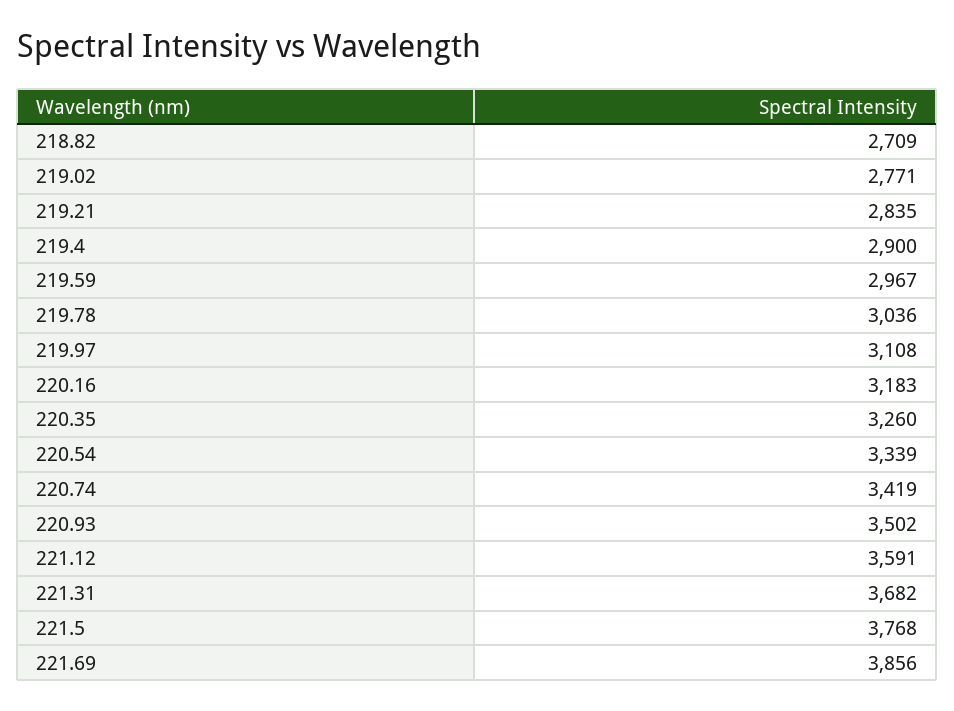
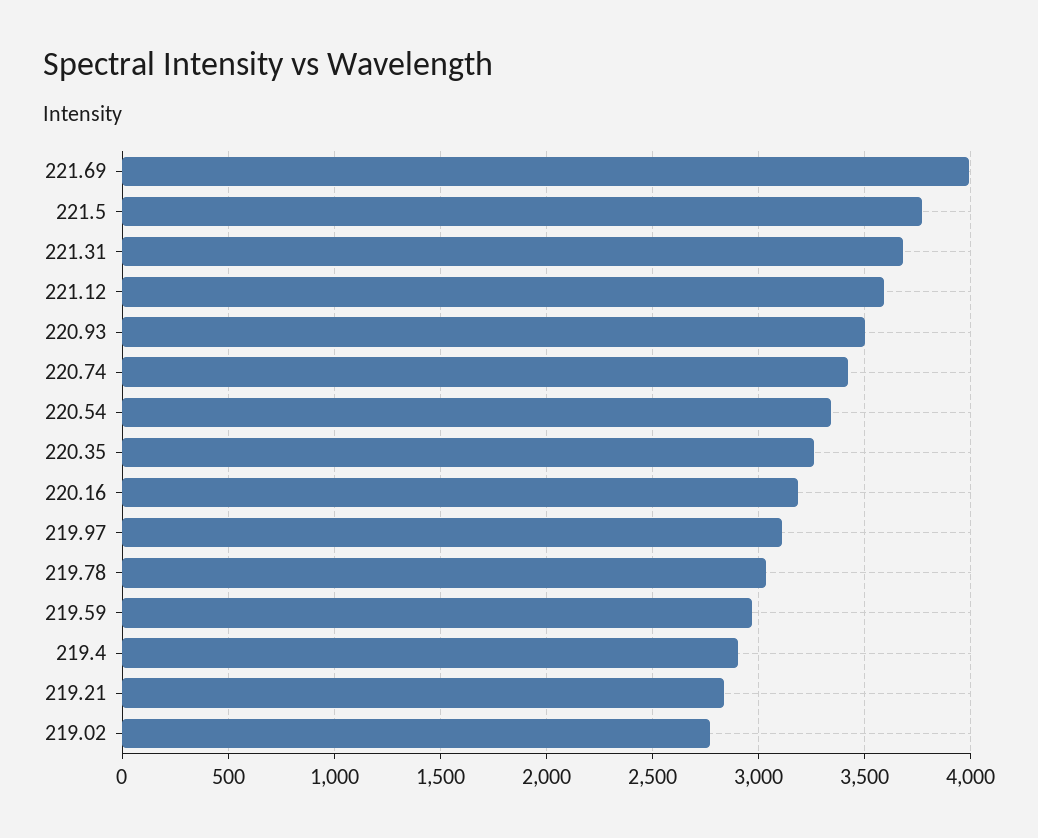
  {
-   "218.82": 2709,
    "219.02": 2771,
    "219.21": 2835,
    "219.4": 2900,
    "219.59": 2967,
    "219.78": 3036,
    "219.97": 3108,
    "220.16": 3183,
    "220.35": 3260,
    "220.54": 3339,
    "220.74": 3419,
    "220.93": 3502,
    "221.12": 3591,
    "221.31": 3682,
    "221.5": 3768,
-   "221.69": 3856
+   "221.69": 4000
  }

